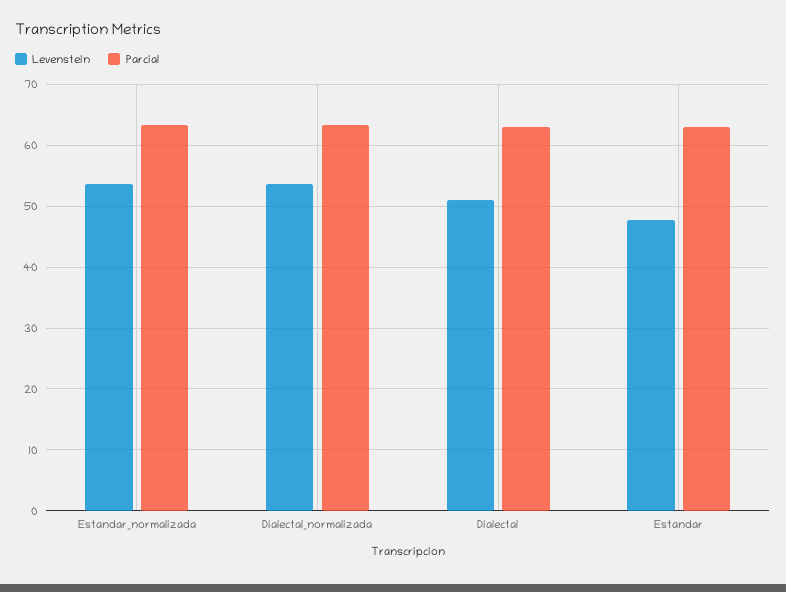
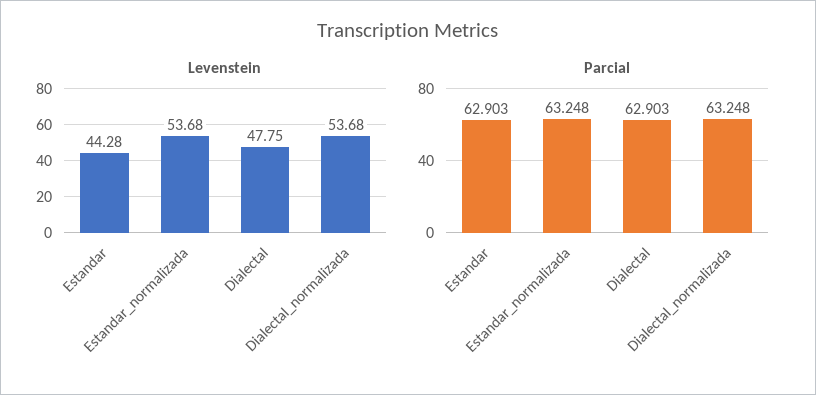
  {
    "Levenstein": {
      "Estandar_normalizada": 53.68,
      "Dialectal_normalizada": 53.68,
-     "Dialectal": 51,
+     "Dialectal": 47.75,
-     "Estandar": 48
+     "Estandar": 44.28
    },
    "Parcial": {
      "Estandar_normalizada": 63.248,
      "Dialectal_normalizada": 63.248,
      "Dialectal": 62.903,
      "Estandar": 62.903
    }
  }

